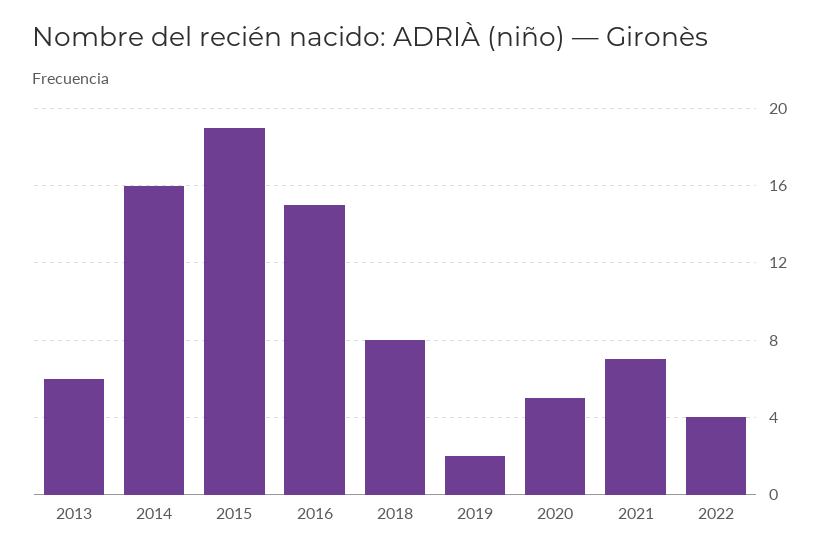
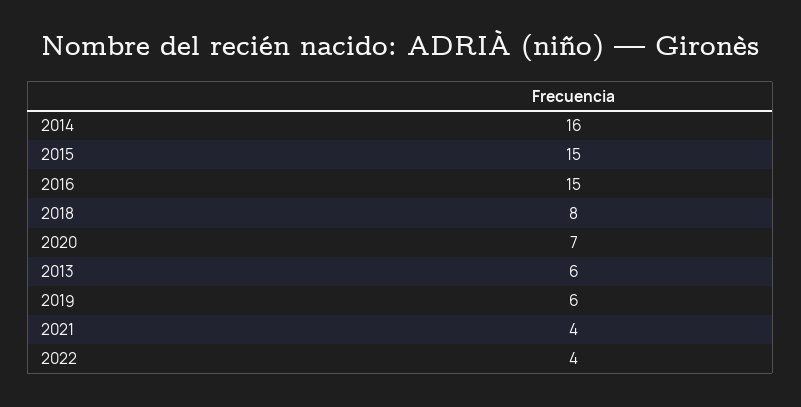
  {
    "2013": 6,
    "2014": 16,
-   "2015": 19,
+   "2015": 15,
    "2016": 15,
    "2018": 8,
-   "2019": 2,
+   "2019": 6,
-   "2020": 5,
+   "2020": 7,
-   "2021": 7,
+   "2021": 4,
    "2022": 4
  }

